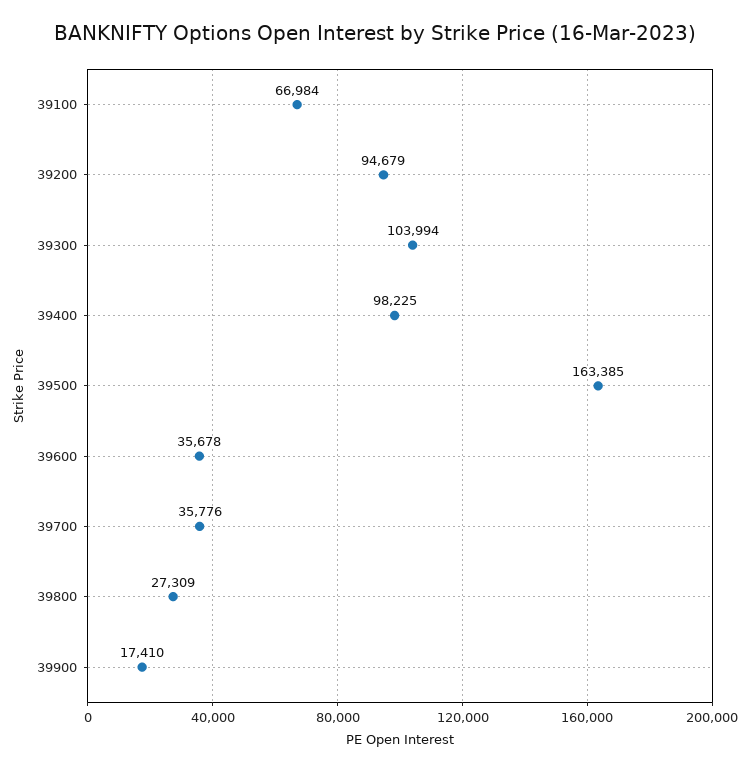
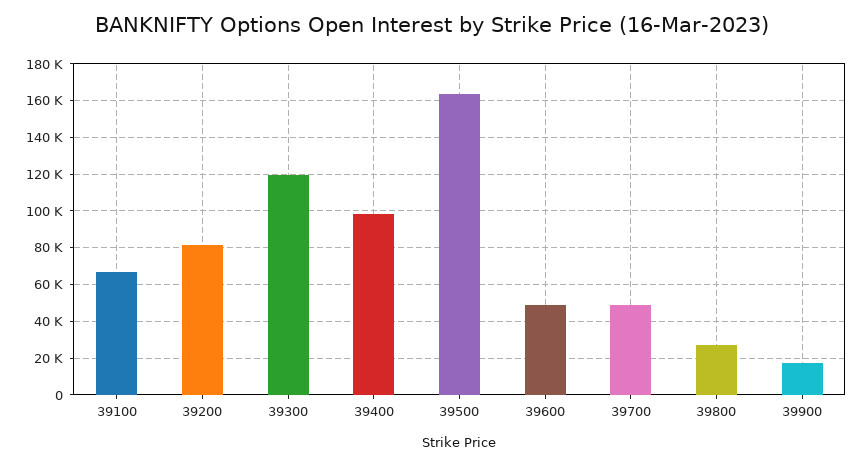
  {
    "39100": 66984,
-   "39200": 94679,
+   "39200": 80000,
-   "39300": 103994,
+   "39300": 120000,
    "39400": 98225,
    "39500": 163385,
-   "39600": 35678,
+   "39600": 50000,
-   "39700": 35776,
+   "39700": 50000,
    "39800": 27309,
    "39900": 17410
  }

